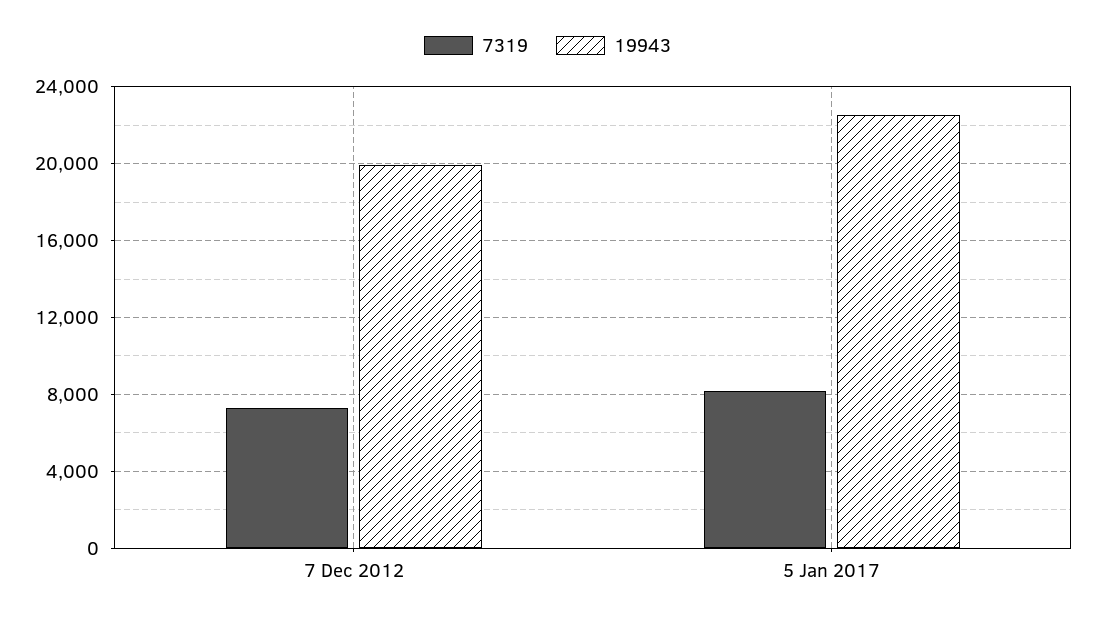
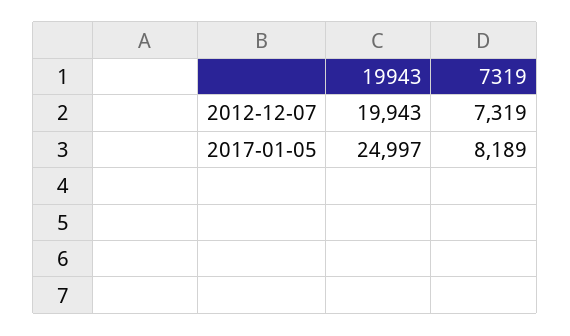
  {
    "7319": {
      "7 Dec 2012": 7319,
      "5 Jan 2017": 8189
    },
    "19943": {
      "7 Dec 2012": 19943,
-     "5 Jan 2017": 22500
+     "5 Jan 2017": 24997
    }
  }

